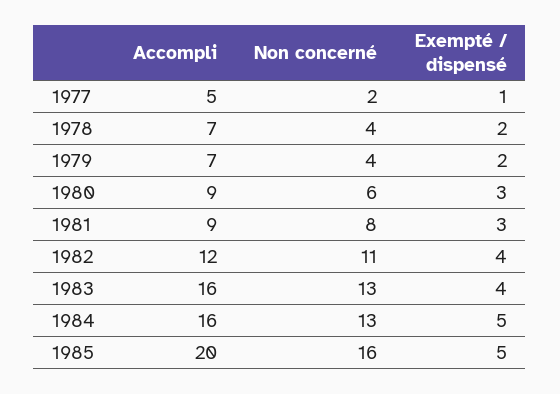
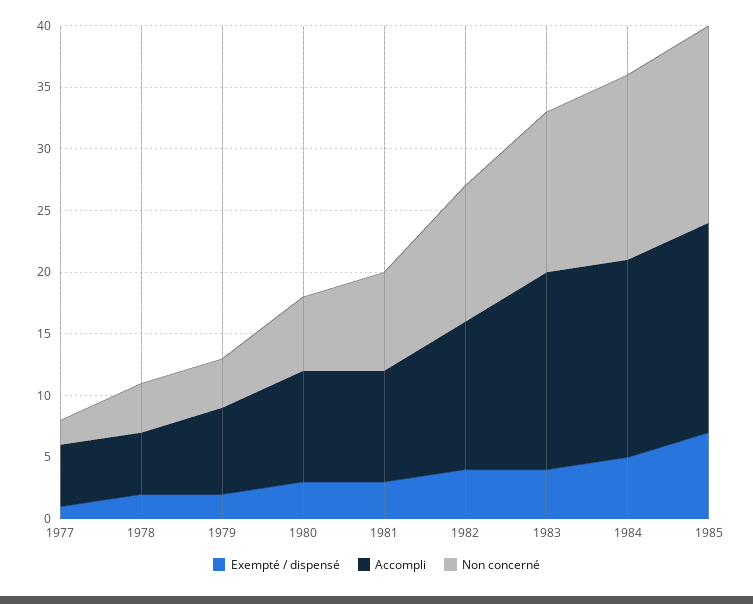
  {
    "Accompli": {
      "1977": 5,
-     "1978": 7,
+     "1978": 5,
      "1979": 7,
      "1980": 9,
      "1981": 9,
      "1982": 12,
      "1983": 16,
      "1984": 16,
-     "1985": 20
+     "1985": 17
    },
    "Non concerné": {
      "1977": 2,
      "1978": 4,
      "1979": 4,
      "1980": 6,
      "1981": 8,
      "1982": 11,
      "1983": 13,
-     "1984": 13,
+     "1984": 15,
      "1985": 16
    },
    "Exempté / dispensé": {
      "1977": 1,
      "1978": 2,
      "1979": 2,
      "1980": 3,
      "1981": 3,
      "1982": 4,
      "1983": 4,
      "1984": 5,
-     "1985": 5
+     "1985": 7
    }
  }

